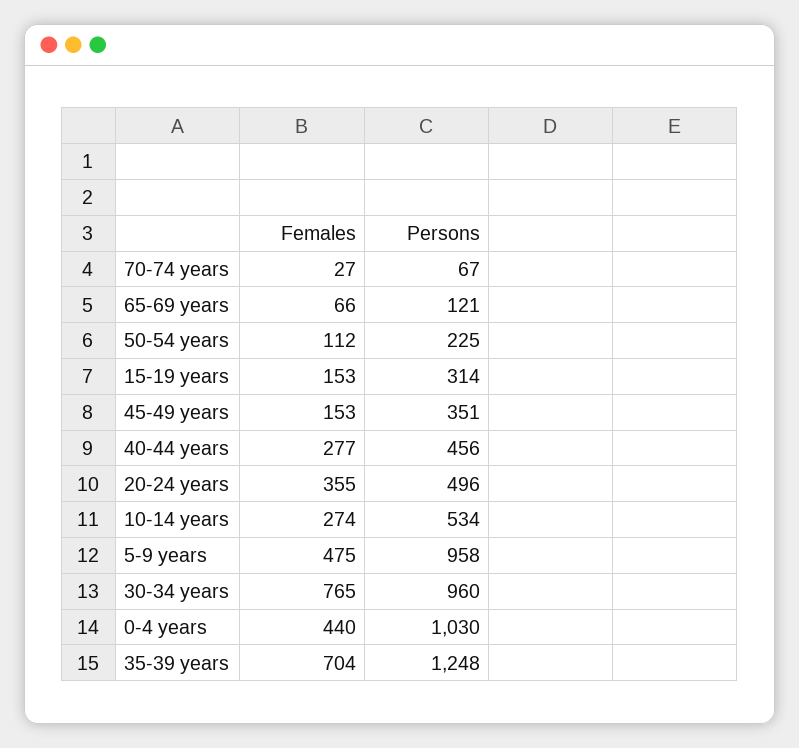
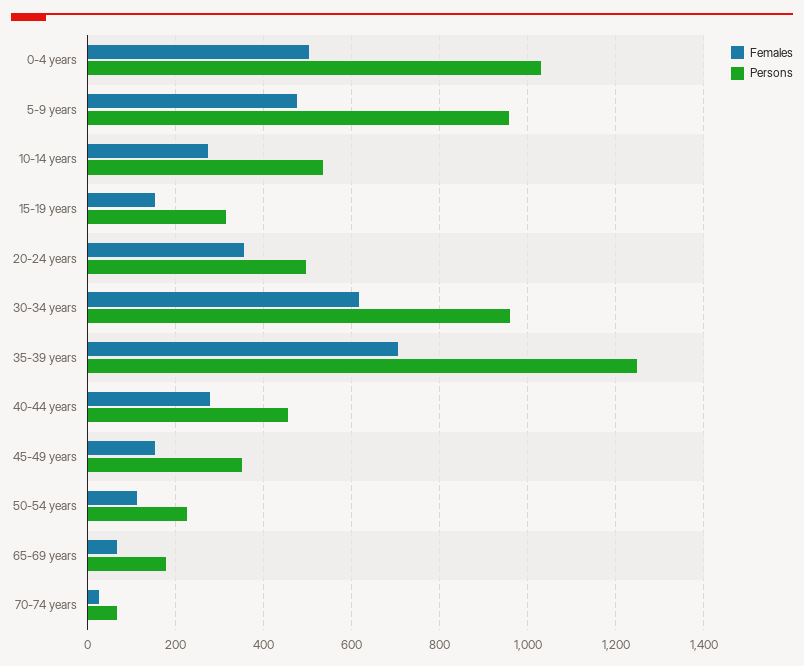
  {
    "Females": {
      "70-74 years": 27,
      "65-69 years": 66,
      "50-54 years": 112,
      "15-19 years": 153,
      "45-49 years": 153,
      "40-44 years": 277,
      "20-24 years": 355,
      "10-14 years": 274,
      "5-9 years": 475,
-     "30-34 years": 765,
+     "30-34 years": 620,
-     "0-4 years": 440,
+     "0-4 years": 500,
      "35-39 years": 704
    },
    "Persons": {
      "70-74 years": 67,
-     "65-69 years": 121,
+     "65-69 years": 180,
      "50-54 years": 225,
      "15-19 years": 314,
      "45-49 years": 351,
      "40-44 years": 456,
      "20-24 years": 496,
      "10-14 years": 534,
      "5-9 years": 958,
      "30-34 years": 960,
      "0-4 years": 1030,
      "35-39 years": 1248
    }
  }

